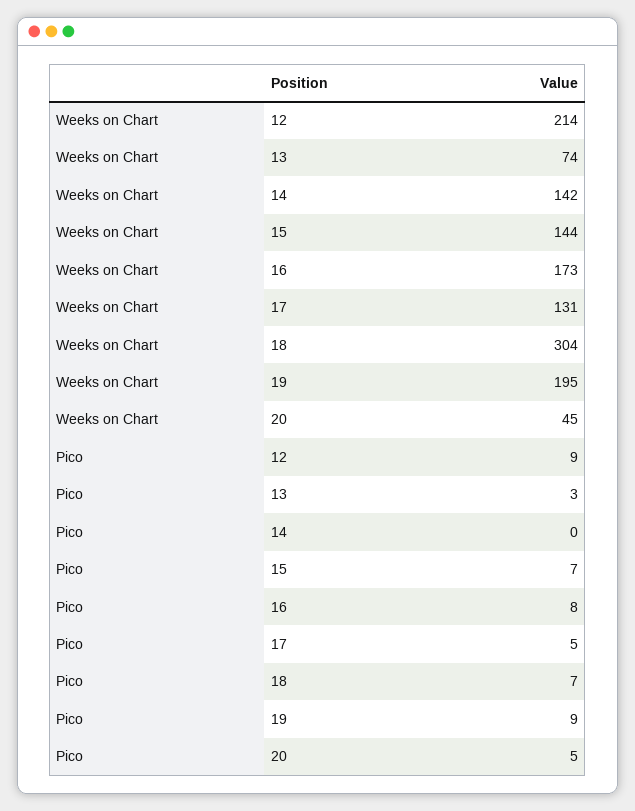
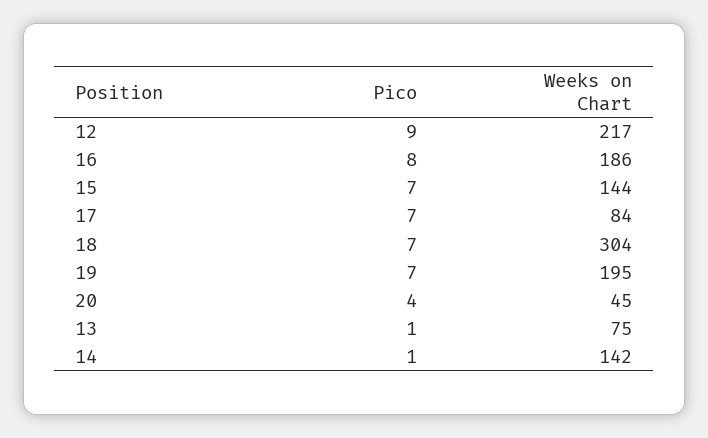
  {
    "Weeks on Chart": {
-     "12": 214,
+     "12": 217,
-     "13": 74,
+     "13": 75,
      "14": 142,
      "15": 144,
-     "16": 173,
+     "16": 186,
-     "17": 131,
+     "17": 84,
      "18": 304,
      "19": 195,
      "20": 45
    },
    "Pico": {
      "12": 9,
-     "13": 3,
+     "13": 1,
-     "14": 0,
+     "14": 1,
      "15": 7,
      "16": 8,
-     "17": 5,
+     "17": 7,
      "18": 7,
-     "19": 9,
+     "19": 7,
-     "20": 5
+     "20": 4
    }
  }

